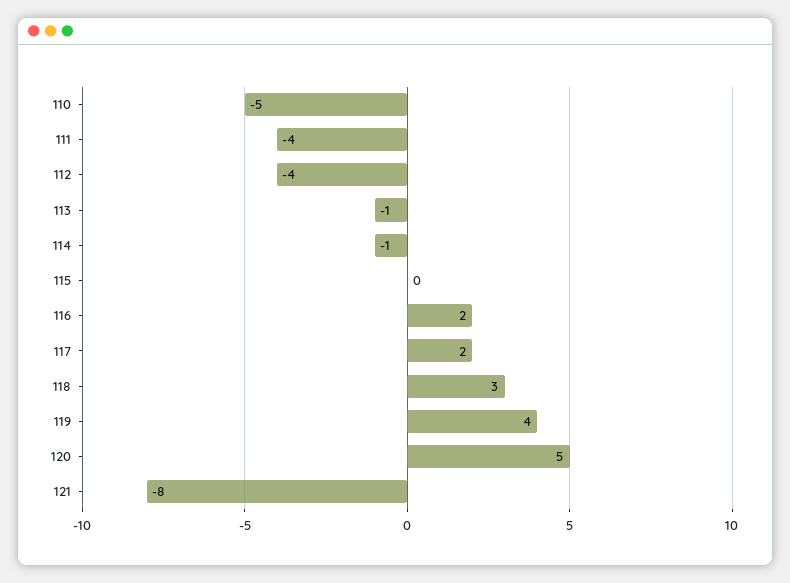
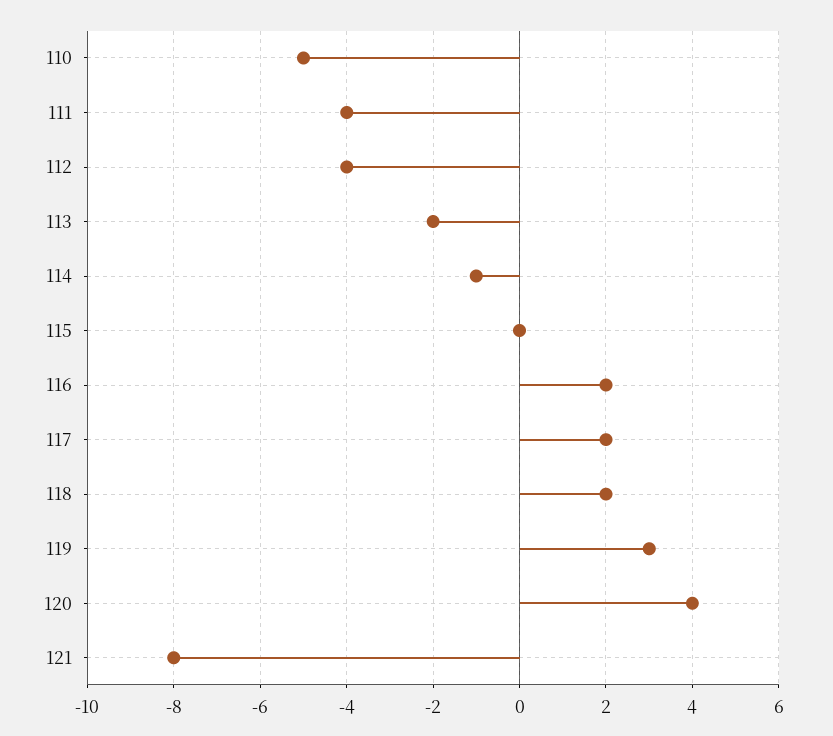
  {
    "110": -5,
    "111": -4,
    "112": -4,
-   "113": -1,
+   "113": -2,
    "114": -1,
    "115": 0,
    "116": 2,
    "117": 2,
-   "118": 3,
+   "118": 2,
-   "119": 4,
+   "119": 3,
-   "120": 5,
+   "120": 4,
    "121": -8
  }

